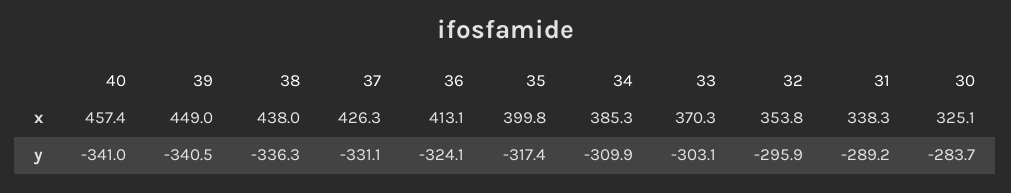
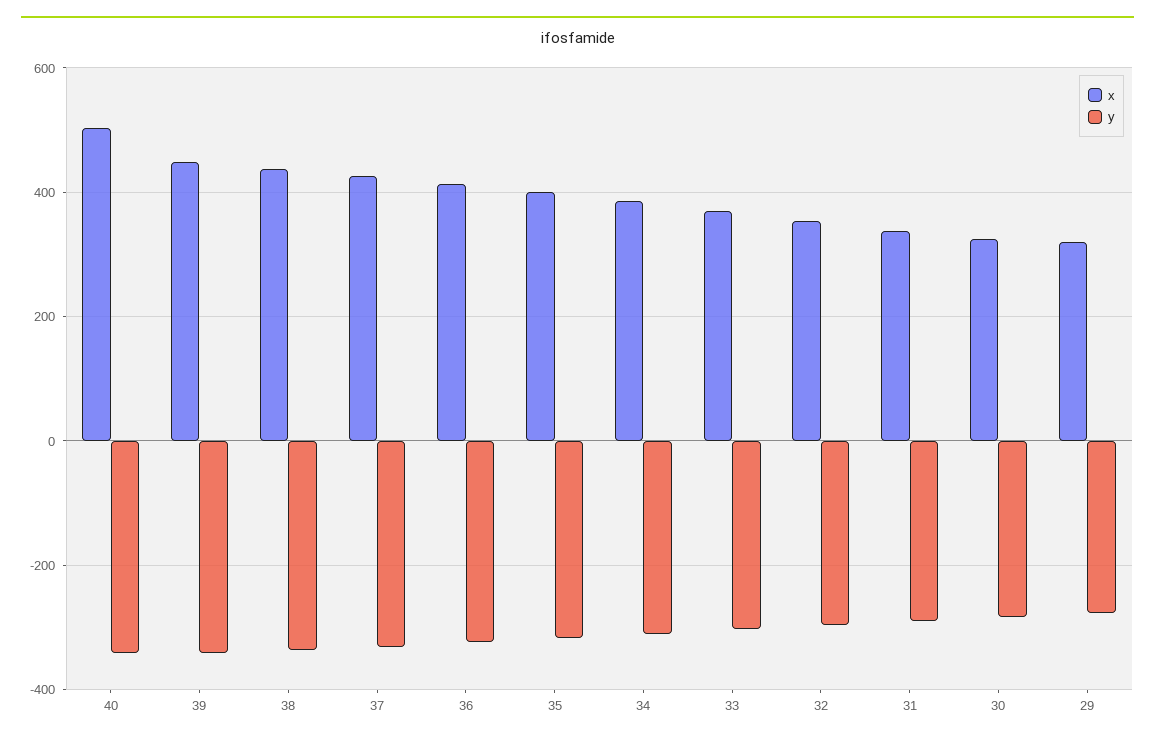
  {
    "x": {
-     "40": 457.4,
+     "40": 500,
      "39": 449,
      "38": 438,
      "37": 426.3,
      "36": 413.1,
      "35": 399.8,
      "34": 385.3,
      "33": 370.3,
      "32": 353.8,
      "31": 338.3,
-     "30": 325.1
+     "30": 325.1,
+     "29": 320
    },
    "y": {
      "40": -341,
      "39": -340.5,
      "38": -336.3,
      "37": -331.1,
      "36": -324.1,
      "35": -317.4,
      "34": -309.9,
      "33": -303.1,
      "32": -295.9,
      "31": -289.2,
-     "30": -283.7
+     "30": -283.7,
+     "29": -280
    }
  }

